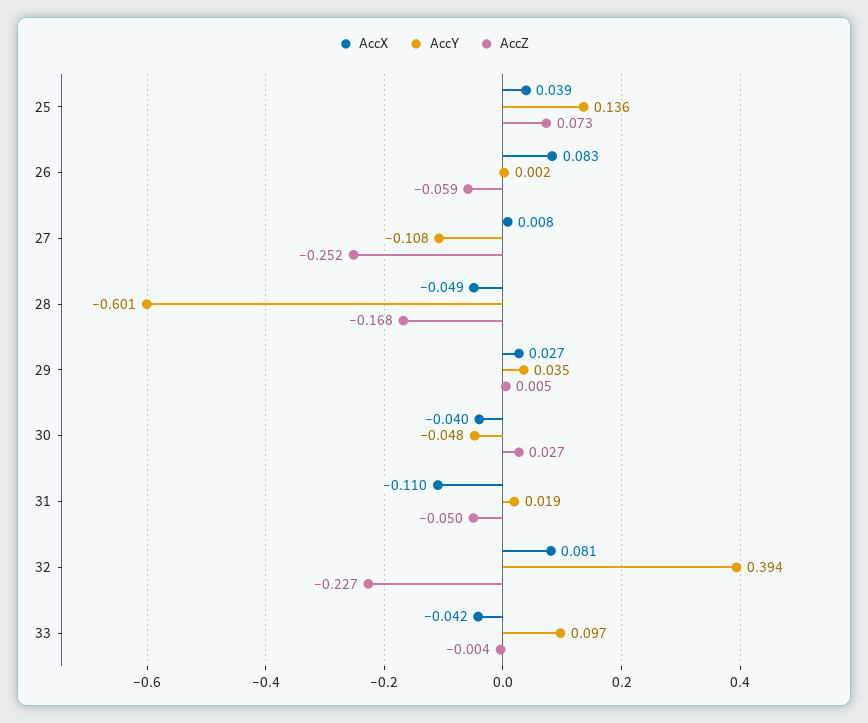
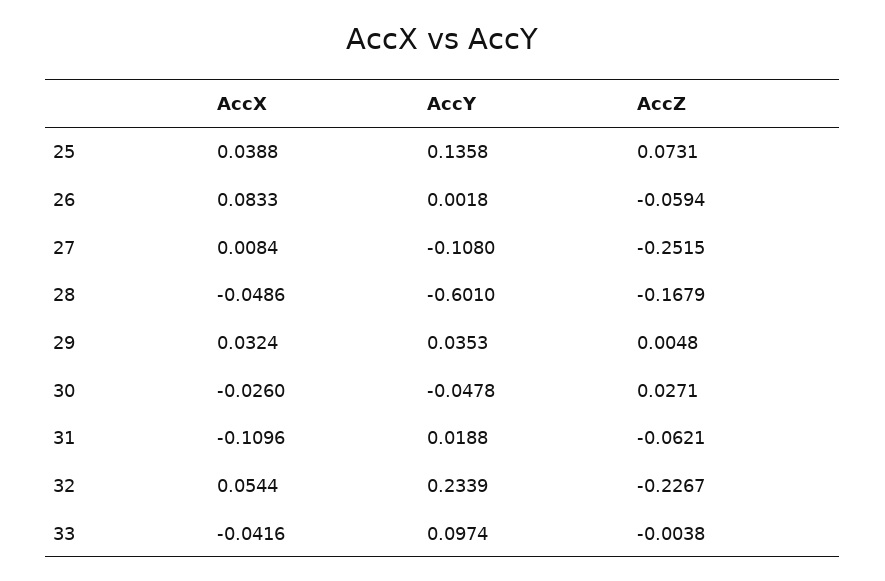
  {
    "AccX": {
      "25": 0.0388,
      "26": 0.0833,
      "27": 0.0084,
      "28": -0.0486,
-     "29": 0.027,
+     "29": 0.0324,
-     "30": -0.04,
+     "30": -0.026,
      "31": -0.1096,
-     "32": 0.081,
+     "32": 0.0544,
      "33": -0.0416
    },
    "AccY": {
      "25": 0.1358,
      "26": 0.0018,
      "27": -0.108,
      "28": -0.601,
      "29": 0.0353,
      "30": -0.0478,
      "31": 0.0188,
-     "32": 0.394,
+     "32": 0.2339,
      "33": 0.0974
    },
    "AccZ": {
      "25": 0.0731,
      "26": -0.0594,
      "27": -0.2515,
      "28": -0.1679,
      "29": 0.0048,
      "30": 0.0271,
-     "31": -0.05,
+     "31": -0.0621,
      "32": -0.2267,
      "33": -0.0038
    }
  }

